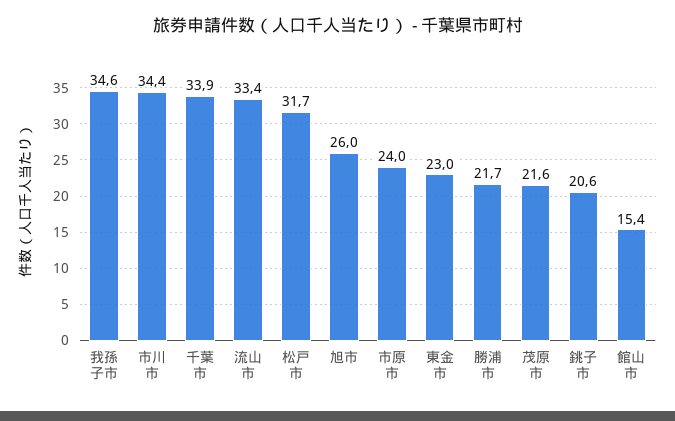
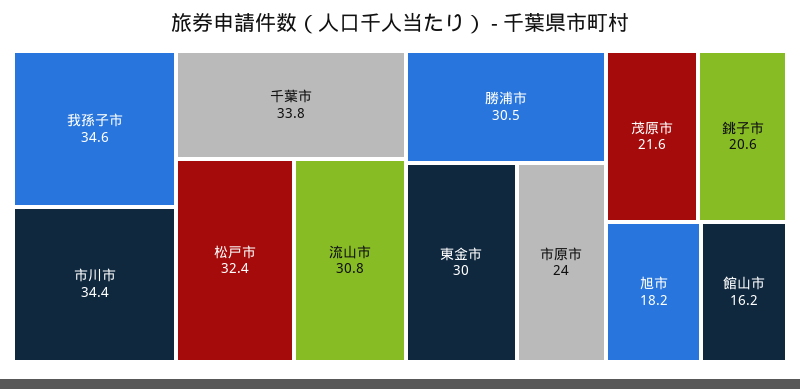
  {
    "我孫子市": 34.6,
    "市川市": 34.4,
-   "千葉市": 33.9,
+   "千葉市": 33.8,
-   "流山市": 33.4,
+   "流山市": 30.8,
-   "松戸市": 31.7,
+   "松戸市": 32.4,
-   "旭市": 26,
+   "旭市": 18.2,
    "市原市": 24,
-   "東金市": 23,
+   "東金市": 30,
-   "勝浦市": 21.7,
+   "勝浦市": 30.5,
    "茂原市": 21.6,
    "銚子市": 20.6,
-   "館山市": 15.4
+   "館山市": 16.2
  }

